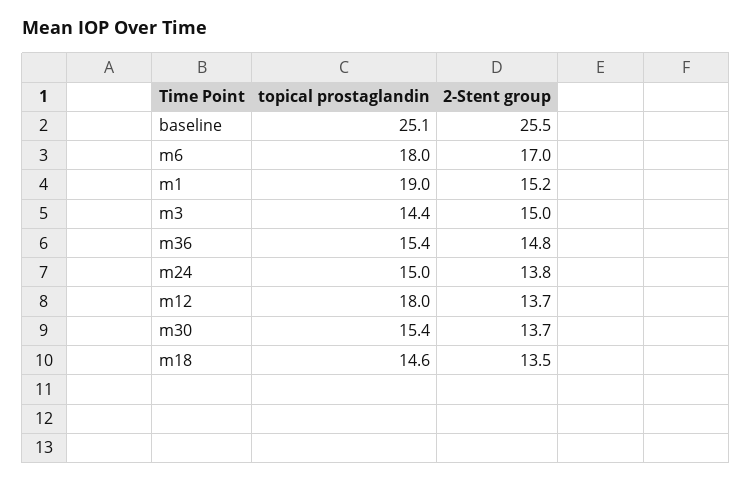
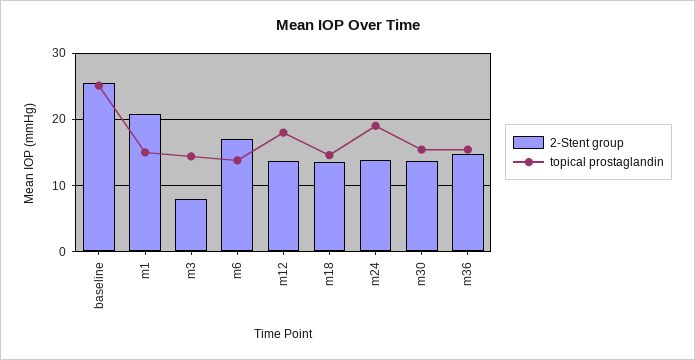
  {
    "topical prostaglandin": {
      "baseline": 25.1,
-     "m6": 18,
+     "m6": 14,
-     "m1": 19,
+     "m1": 15,
      "m3": 14.4,
      "m36": 15.4,
-     "m24": 15,
+     "m24": 19,
      "m12": 18,
      "m30": 15.4,
      "m18": 14.6
    },
    "2-Stent group": {
      "baseline": 25.5,
      "m6": 17,
-     "m1": 15.2,
+     "m1": 21,
-     "m3": 15,
+     "m3": 8,
      "m36": 14.8,
      "m24": 13.8,
      "m12": 13.7,
      "m30": 13.7,
      "m18": 13.5
    }
  }

